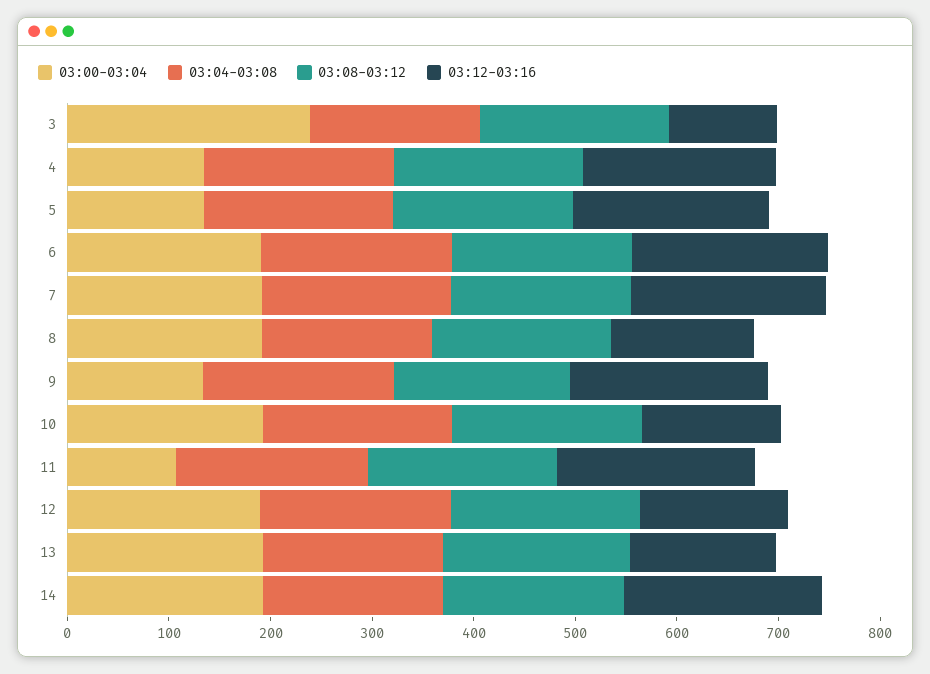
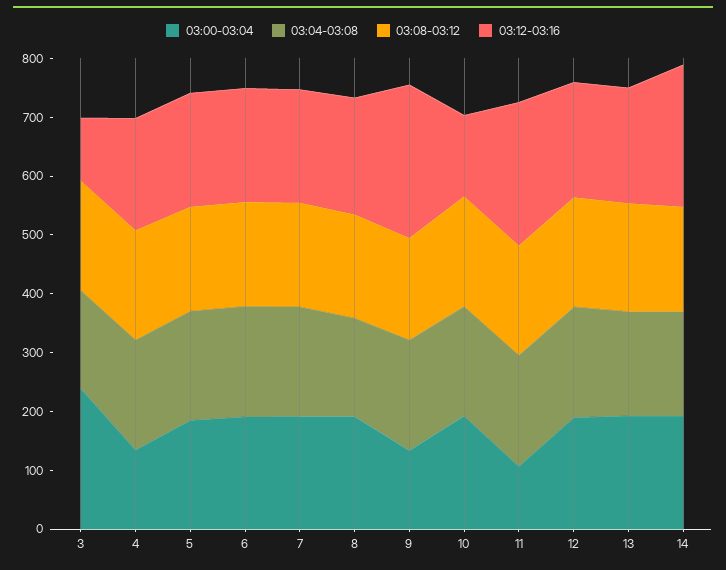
  {
    "03:00-03:04": {
      "3": 240,
      "4": 140,
-     "5": 140,
+     "5": 180,
      "6": 200,
      "7": 200,
      "8": 200,
      "9": 140,
      "10": 200,
      "11": 100,
      "12": 200,
      "13": 200,
      "14": 200
    },
    "03:04-03:08": {
      "3": 160,
      "4": 180,
      "5": 180,
      "6": 180,
      "7": 180,
      "8": 160,
      "9": 180,
      "10": 180,
      "11": 180,
      "12": 180,
      "13": 180,
      "14": 180
    },
    "03:08-03:12": {
      "3": 180,
      "4": 180,
      "5": 180,
      "6": 180,
      "7": 180,
      "8": 180,
      "9": 180,
      "10": 180,
      "11": 180,
      "12": 180,
      "13": 180,
      "14": 180
    },
    "03:12-03:16": {
      "3": 100,
      "4": 200,
      "5": 200,
      "6": 200,
      "7": 200,
-     "8": 140,
+     "8": 200,
-     "9": 200,
+     "9": 260,
      "10": 140,
-     "11": 200,
+     "11": 240,
-     "12": 140,
+     "12": 200,
-     "13": 140,
+     "13": 200,
-     "14": 200
+     "14": 240
    }
  }

